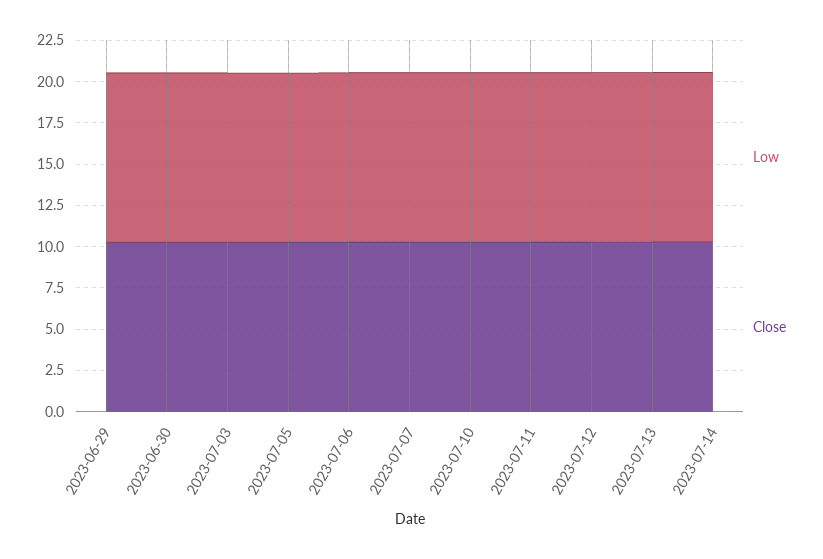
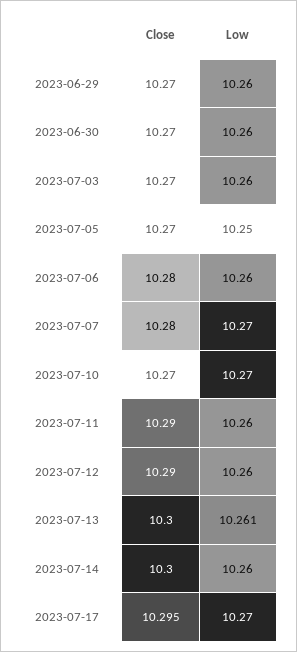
  {
    "Low": {
      "2023-06-29": 10.26,
      "2023-06-30": 10.26,
      "2023-07-03": 10.26,
      "2023-07-05": 10.25,
      "2023-07-06": 10.26,
      "2023-07-07": 10.27,
      "2023-07-10": 10.27,
      "2023-07-11": 10.26,
      "2023-07-12": 10.26,
      "2023-07-13": 10.261,
-     "2023-07-14": 10.26
+     "2023-07-14": 10.26,
+     "2023-07-17": 10.27
    },
    "Close": {
      "2023-06-29": 10.27,
      "2023-06-30": 10.27,
      "2023-07-03": 10.27,
      "2023-07-05": 10.27,
      "2023-07-06": 10.28,
      "2023-07-07": 10.28,
      "2023-07-10": 10.27,
      "2023-07-11": 10.29,
      "2023-07-12": 10.29,
      "2023-07-13": 10.3,
-     "2023-07-14": 10.3
+     "2023-07-14": 10.3,
+     "2023-07-17": 10.295
    }
  }

